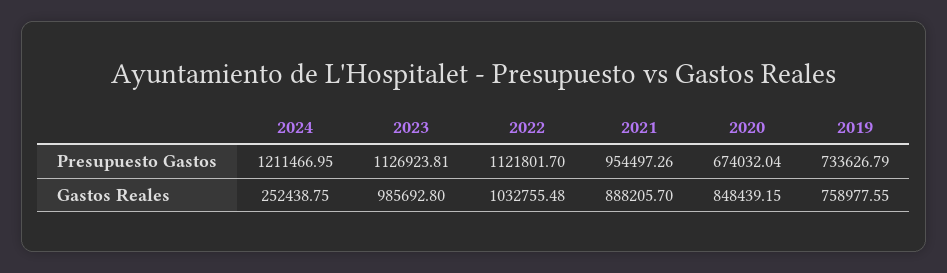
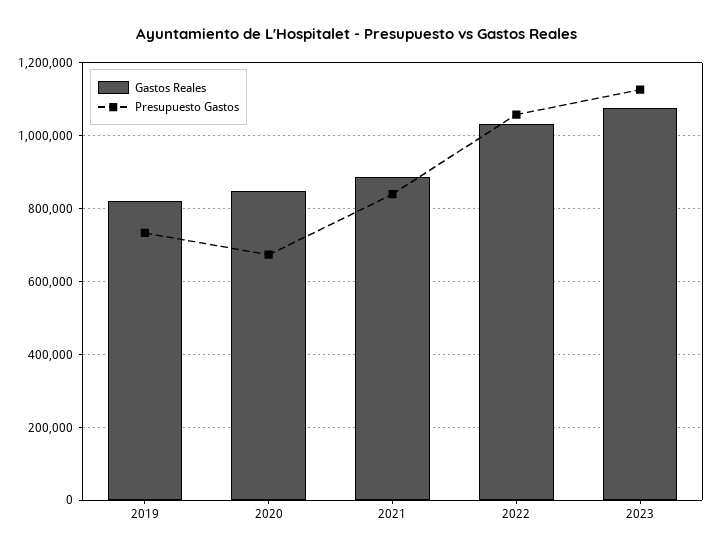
  {
    "Presupuesto Gastos": {
-     "2024": 1211466.95,
      "2023": 1126923.81,
-     "2022": 1121801.7,
+     "2022": 1060000,
-     "2021": 954497.26,
+     "2021": 840000,
      "2020": 674032.04,
      "2019": 733626.79
    },
    "Gastos Reales": {
-     "2024": 252438.75,
-     "2023": 985692.8,
+     "2023": 1080000,
      "2022": 1032755.48,
      "2021": 888205.7,
      "2020": 848439.15,
-     "2019": 758977.55
+     "2019": 820000
    }
  }

